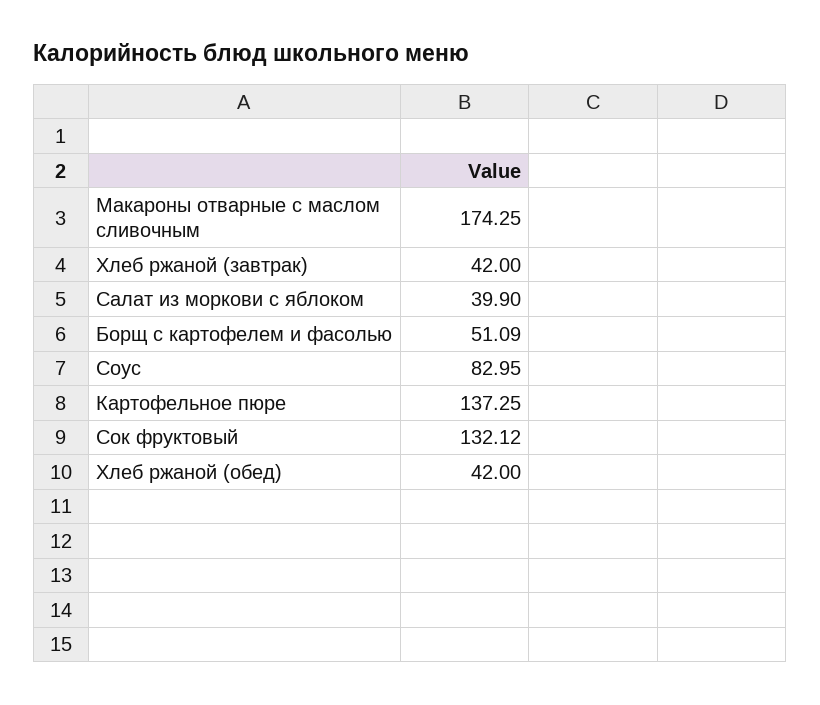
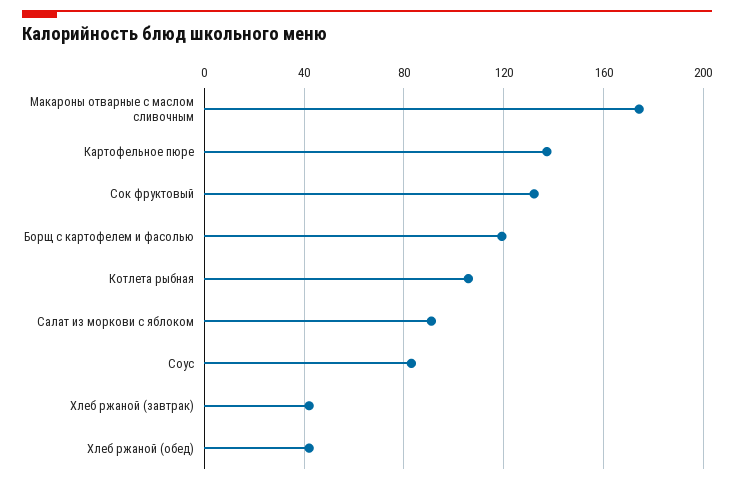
  {
    "Макароны отварные с маслом сливочным": 174.25,
    "Хлеб ржаной (завтрак)": 42,
-   "Салат из моркови с яблоком": 39.9,
+   "Салат из моркови с яблоком": 90,
-   "Борщ с картофелем и фасолью": 51.09,
+   "Борщ с картофелем и фасолью": 120,
    "Соус": 82.95,
    "Картофельное пюре": 137.25,
    "Сок фруктовый": 132.12,
-   "Хлеб ржаной (обед)": 42
+   "Хлеб ржаной (обед)": 42,
+   "Котлета рыбная": 105
  }

